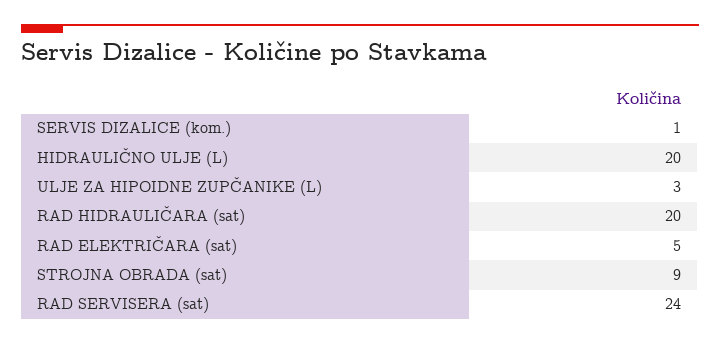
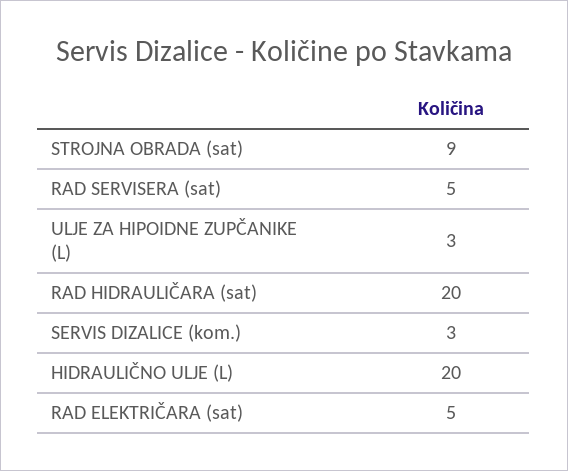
  {
-   "SERVIS DIZALICE (kom.)": 1,
+   "SERVIS DIZALICE (kom.)": 3,
    "HIDRAULIČNO ULJE (L)": 20,
    "ULJE ZA HIPOIDNE ZUPČANIKE (L)": 3,
    "RAD HIDRAULIČARA (sat)": 20,
    "RAD ELEKTRIČARA (sat)": 5,
    "STROJNA OBRADA (sat)": 9,
-   "RAD SERVISERA (sat)": 24
+   "RAD SERVISERA (sat)": 5
  }

